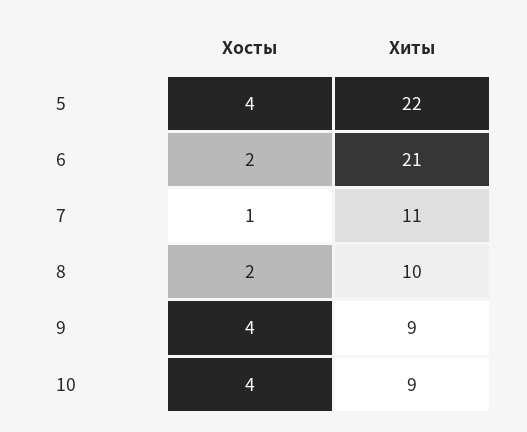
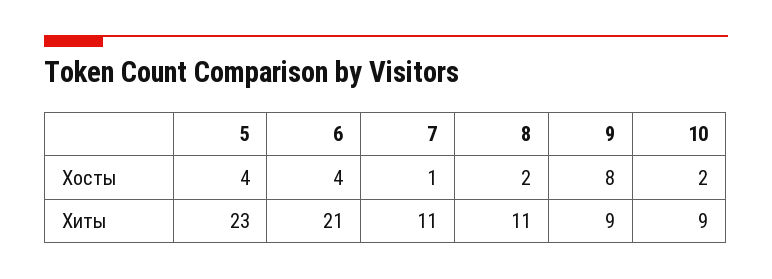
  {
    "Хосты": {
      "5": 4,
-     "6": 2,
+     "6": 4,
      "7": 1,
      "8": 2,
-     "9": 4,
+     "9": 8,
-     "10": 4
+     "10": 2
    },
    "Хиты": {
-     "5": 22,
+     "5": 23,
      "6": 21,
      "7": 11,
-     "8": 10,
+     "8": 11,
      "9": 9,
      "10": 9
    }
  }

